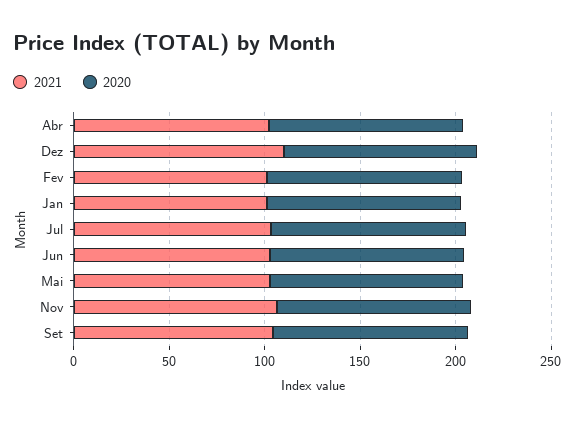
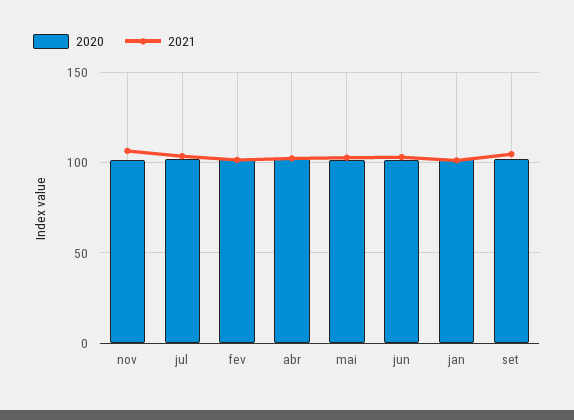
  {
    "2021": {
      "Abr": 100,
-     "Dez": 110,
      "Fev": 100,
      "Jan": 100,
      "Jul": 105,
      "Jun": 105,
      "Mai": 105,
      "Nov": 105,
      "Set": 105
    },
    "2020": {
      "Abr": 100,
-     "Dez": 100,
      "Fev": 100,
      "Jan": 100,
      "Jul": 100,
      "Jun": 100,
      "Mai": 100,
      "Nov": 100,
      "Set": 100
    }
  }

